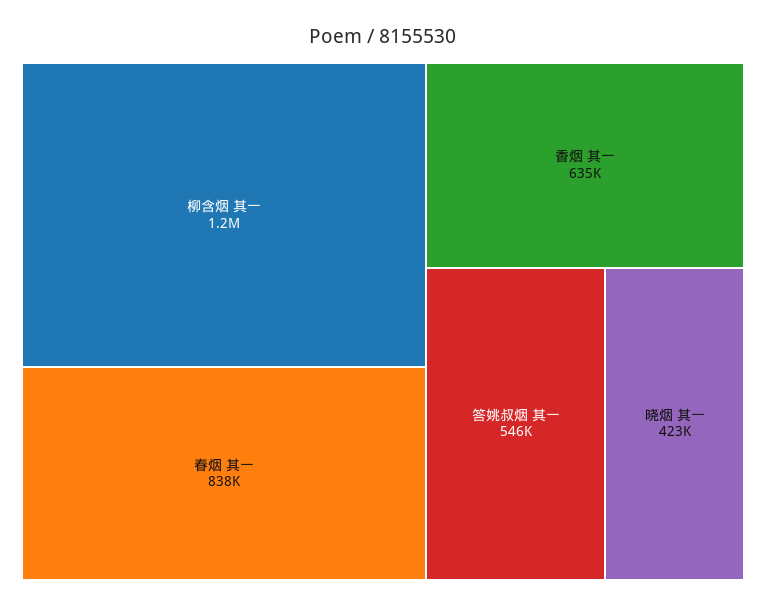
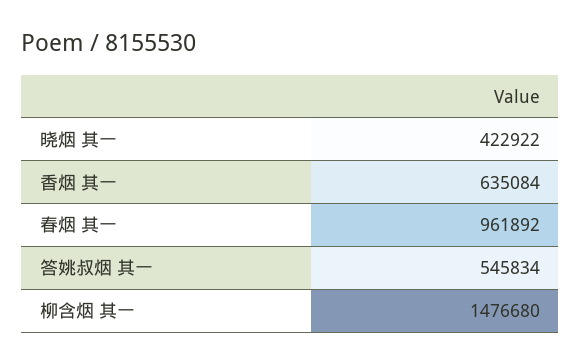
  {
-   "柳含烟 其一": 1200000,
+   "柳含烟 其一": 1476680,
-   "春烟 其一": 838000,
+   "春烟 其一": 961892,
    "香烟 其一": 635084,
    "答姚叔烟 其一": 545834,
    "晓烟 其一": 422922
  }

